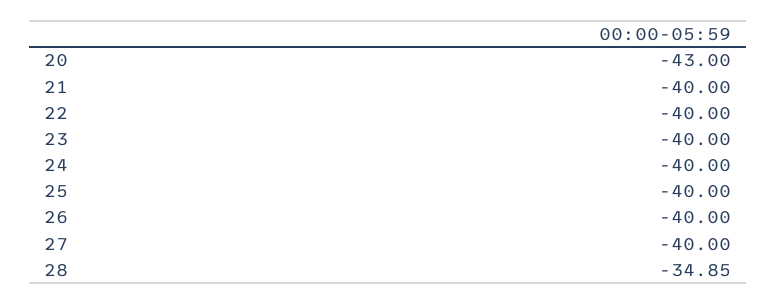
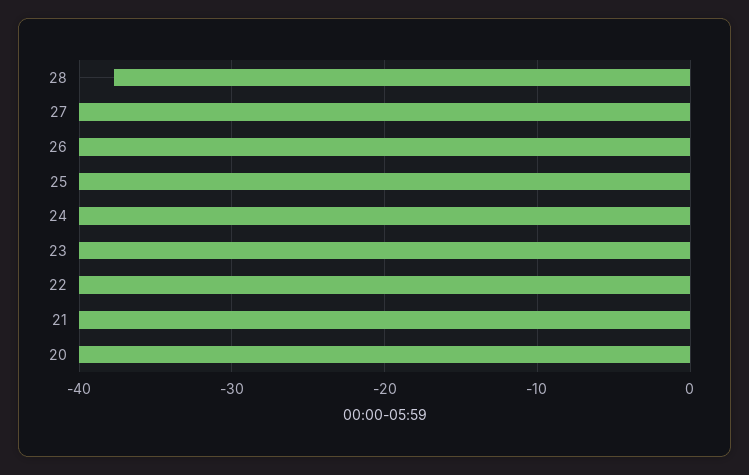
  {
-   "20": -43,
+   "20": -40,
    "21": -40,
    "22": -40,
    "23": -40,
    "24": -40,
    "25": -40,
    "26": -40,
    "27": -40,
-   "28": -34.85
+   "28": -38
  }

